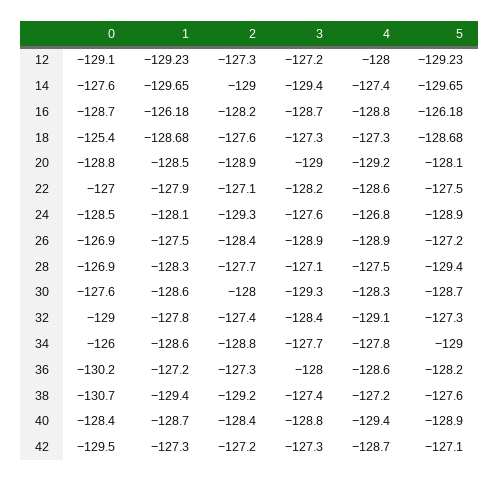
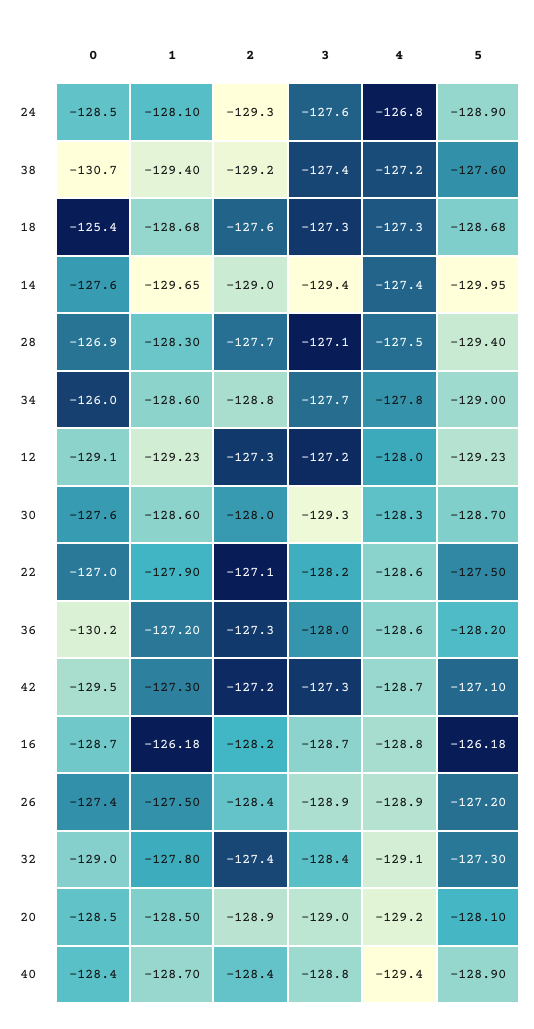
  {
    "0": {
      "12": -129.1,
      "14": -127.6,
      "16": -128.7,
      "18": -125.4,
-     "20": -128.8,
+     "20": -128.5,
      "22": -127,
      "24": -128.5,
-     "26": -126.9,
+     "26": -127.4,
      "28": -126.9,
      "30": -127.6,
      "32": -129,
      "34": -126,
      "36": -130.2,
      "38": -130.7,
      "40": -128.4,
      "42": -129.5
    },
    "1": {
      "12": -129.23,
      "14": -129.65,
      "16": -126.18,
      "18": -128.68,
      "20": -128.5,
      "22": -127.9,
      "24": -128.1,
      "26": -127.5,
      "28": -128.3,
      "30": -128.6,
      "32": -127.8,
      "34": -128.6,
      "36": -127.2,
      "38": -129.4,
      "40": -128.7,
      "42": -127.3
    },
    "2": {
      "12": -127.3,
      "14": -129,
      "16": -128.2,
      "18": -127.6,
      "20": -128.9,
      "22": -127.1,
      "24": -129.3,
      "26": -128.4,
      "28": -127.7,
      "30": -128,
      "32": -127.4,
      "34": -128.8,
      "36": -127.3,
      "38": -129.2,
      "40": -128.4,
      "42": -127.2
    },
    "3": {
      "12": -127.2,
      "14": -129.4,
      "16": -128.7,
      "18": -127.3,
      "20": -129,
      "22": -128.2,
      "24": -127.6,
      "26": -128.9,
      "28": -127.1,
      "30": -129.3,
      "32": -128.4,
      "34": -127.7,
      "36": -128,
      "38": -127.4,
      "40": -128.8,
      "42": -127.3
    },
    "4": {
      "12": -128,
      "14": -127.4,
      "16": -128.8,
      "18": -127.3,
      "20": -129.2,
      "22": -128.6,
      "24": -126.8,
      "26": -128.9,
      "28": -127.5,
      "30": -128.3,
      "32": -129.1,
      "34": -127.8,
      "36": -128.6,
      "38": -127.2,
      "40": -129.4,
      "42": -128.7
    },
    "5": {
      "12": -129.23,
-     "14": -129.65,
+     "14": -129.95,
      "16": -126.18,
      "18": -128.68,
      "20": -128.1,
      "22": -127.5,
      "24": -128.9,
      "26": -127.2,
      "28": -129.4,
      "30": -128.7,
      "32": -127.3,
      "34": -129,
      "36": -128.2,
      "38": -127.6,
      "40": -128.9,
      "42": -127.1
    }
  }

